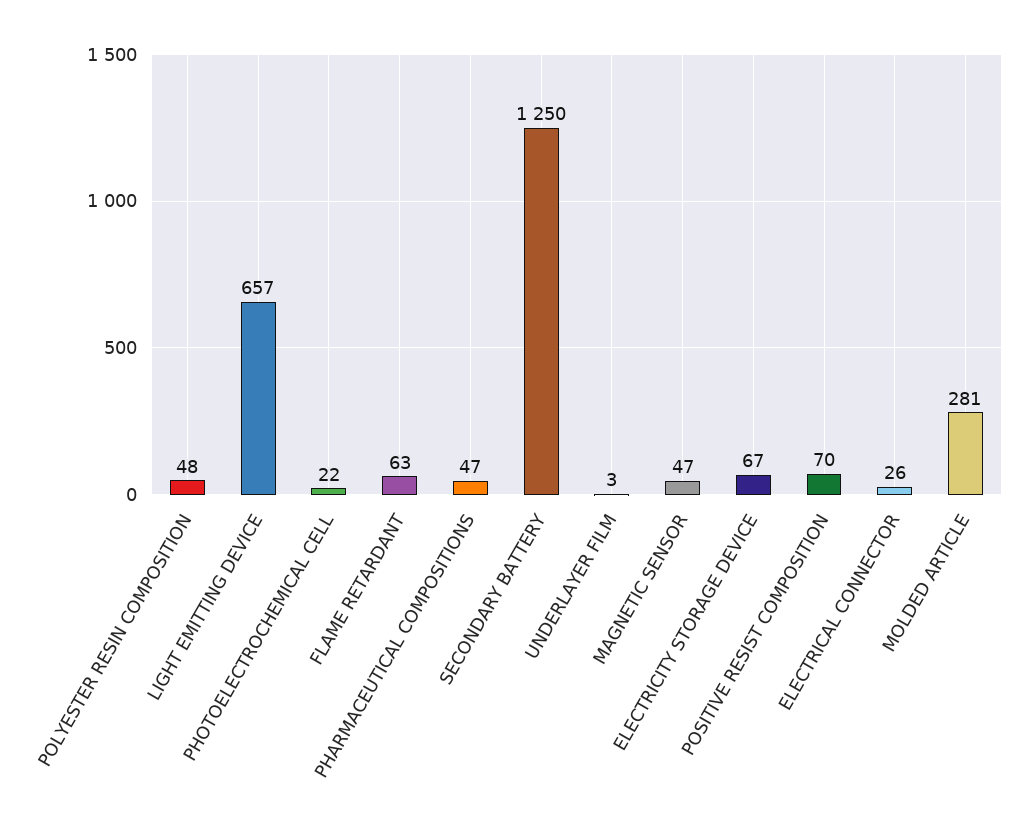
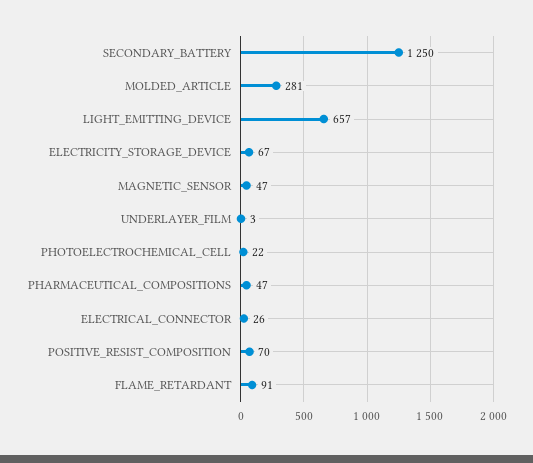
  {
-   "POLYESTER RESIN COMPOSITION": 48,
    "LIGHT EMITTING DEVICE": 657,
    "PHOTOELECTROCHEMICAL CELL": 22,
-   "FLAME RETARDANT": 63,
+   "FLAME RETARDANT": 91,
    "PHARMACEUTICAL COMPOSITIONS": 47,
    "SECONDARY BATTERY": 1250,
    "UNDERLAYER FILM": 3,
    "MAGNETIC SENSOR": 47,
    "ELECTRICITY STORAGE DEVICE": 67,
    "POSITIVE RESIST COMPOSITION": 70,
    "ELECTRICAL CONNECTOR": 26,
    "MOLDED ARTICLE": 281
  }

